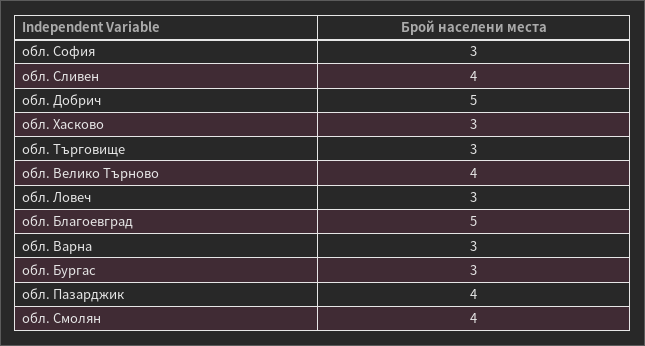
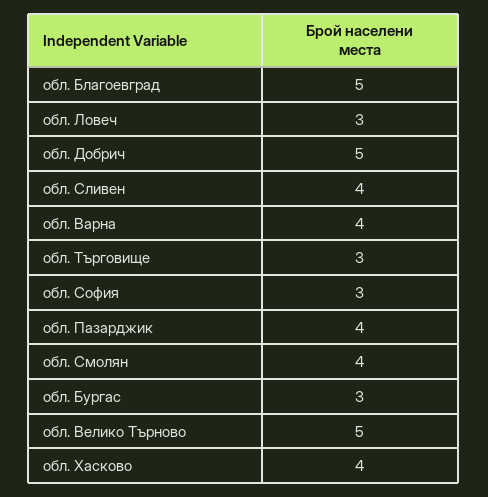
  {
    "обл. София": 3,
    "обл. Сливен": 4,
    "обл. Добрич": 5,
-   "обл. Хасково": 3,
+   "обл. Хасково": 4,
    "обл. Търговище": 3,
-   "обл. Велико Търново": 4,
+   "обл. Велико Търново": 5,
    "обл. Ловеч": 3,
    "обл. Благоевград": 5,
-   "обл. Варна": 3,
+   "обл. Варна": 4,
    "обл. Бургас": 3,
    "обл. Пазарджик": 4,
    "обл. Смолян": 4
  }

